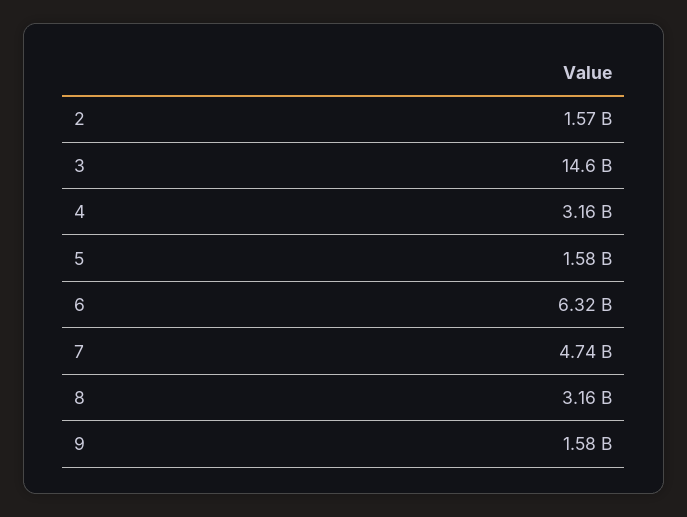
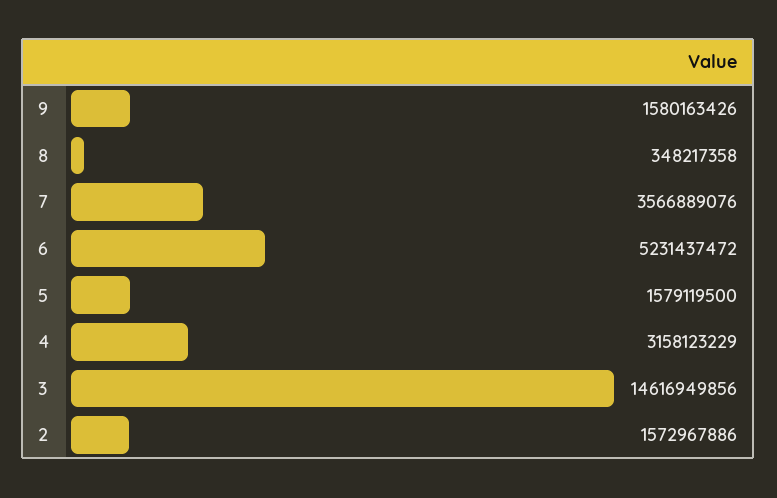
  {
    "2": 1572967886,
    "3": 14616949856,
    "4": 3158123229,
    "5": 1579119500,
-   "6": 6320000000,
+   "6": 5231437472,
-   "7": 4740000000,
+   "7": 3566889076,
-   "8": 3160000000,
+   "8": 348217358,
    "9": 1580163426
  }

